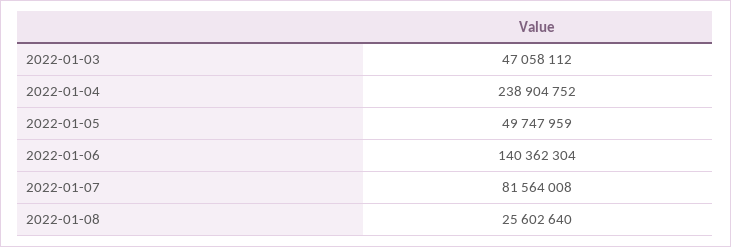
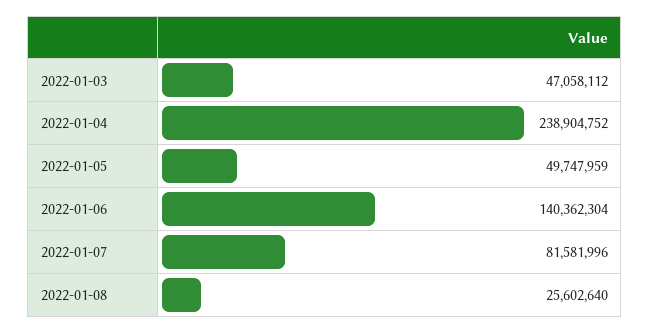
  {
    "2022-01-03": 47058112,
    "2022-01-04": 238904752,
    "2022-01-05": 49747959,
    "2022-01-06": 140362304,
-   "2022-01-07": 81564008,
+   "2022-01-07": 81581996,
    "2022-01-08": 25602640
  }

